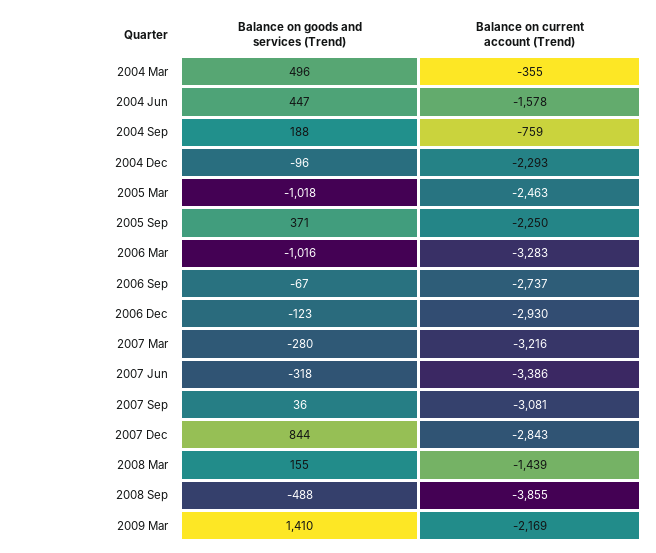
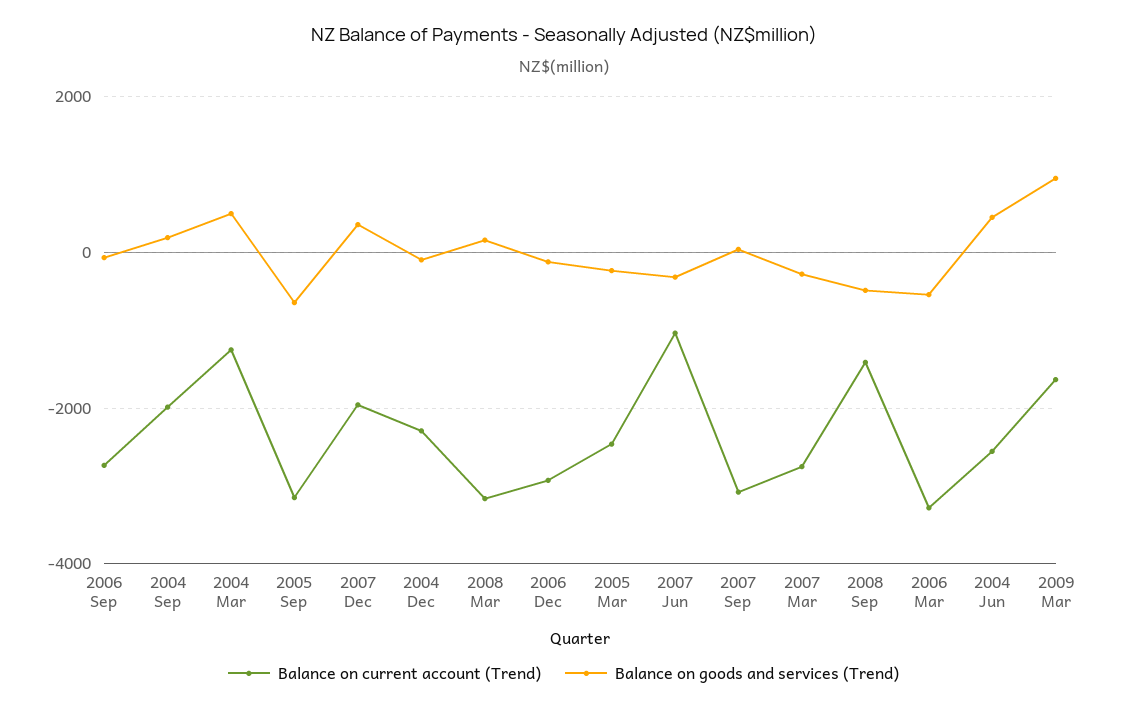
  {
    "Balance on goods and services (Trend)": {
      "2004 Mar": 496,
      "2004 Jun": 447,
      "2004 Sep": 188,
      "2004 Dec": -96,
-     "2005 Mar": -1018,
+     "2005 Mar": -200,
-     "2005 Sep": 371,
+     "2005 Sep": -600,
-     "2006 Mar": -1016,
+     "2006 Mar": -600,
      "2006 Sep": -67,
      "2006 Dec": -123,
      "2007 Mar": -280,
      "2007 Jun": -318,
      "2007 Sep": 36,
-     "2007 Dec": 844,
+     "2007 Dec": 400,
      "2008 Mar": 155,
      "2008 Sep": -488,
-     "2009 Mar": 1410
+     "2009 Mar": 1000
    },
    "Balance on current account (Trend)": {
-     "2004 Mar": -355,
+     "2004 Mar": -1200,
-     "2004 Jun": -1578,
+     "2004 Jun": -2600,
-     "2004 Sep": -759,
+     "2004 Sep": -2000,
      "2004 Dec": -2293,
      "2005 Mar": -2463,
-     "2005 Sep": -2250,
+     "2005 Sep": -3200,
      "2006 Mar": -3283,
      "2006 Sep": -2737,
      "2006 Dec": -2930,
-     "2007 Mar": -3216,
+     "2007 Mar": -2800,
-     "2007 Jun": -3386,
+     "2007 Jun": -1000,
      "2007 Sep": -3081,
-     "2007 Dec": -2843,
+     "2007 Dec": -2000,
-     "2008 Mar": -1439,
+     "2008 Mar": -3200,
-     "2008 Sep": -3855,
+     "2008 Sep": -1400,
-     "2009 Mar": -2169
+     "2009 Mar": -1600
    }
  }

